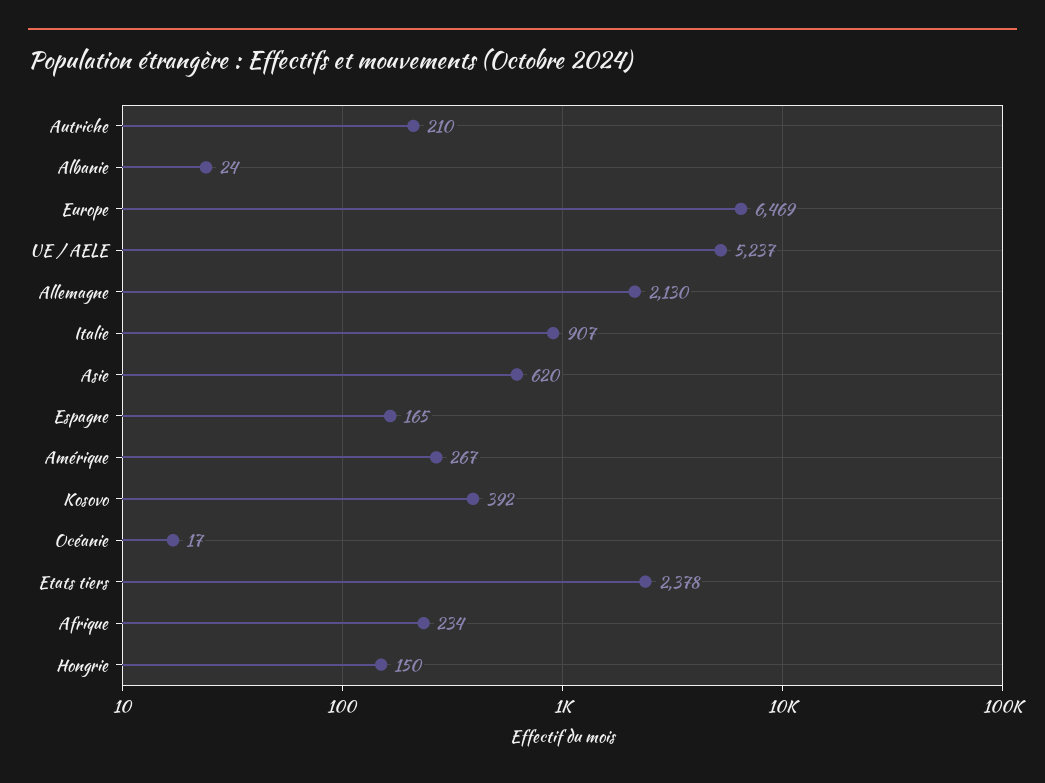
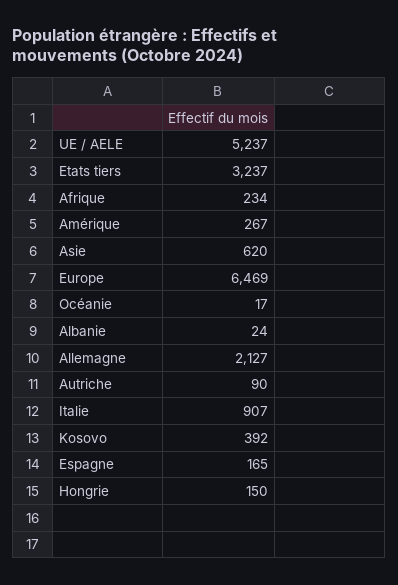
  {
-   "Autriche": 210,
+   "Autriche": 90,
    "Albanie": 24,
    "Europe": 6469,
    "UE / AELE": 5237,
-   "Allemagne": 2130,
+   "Allemagne": 2127,
    "Italie": 907,
    "Asie": 620,
    "Espagne": 165,
    "Amérique": 267,
    "Kosovo": 392,
    "Océanie": 17,
-   "Etats tiers": 2378,
+   "Etats tiers": 3237,
    "Afrique": 234,
    "Hongrie": 150
  }

